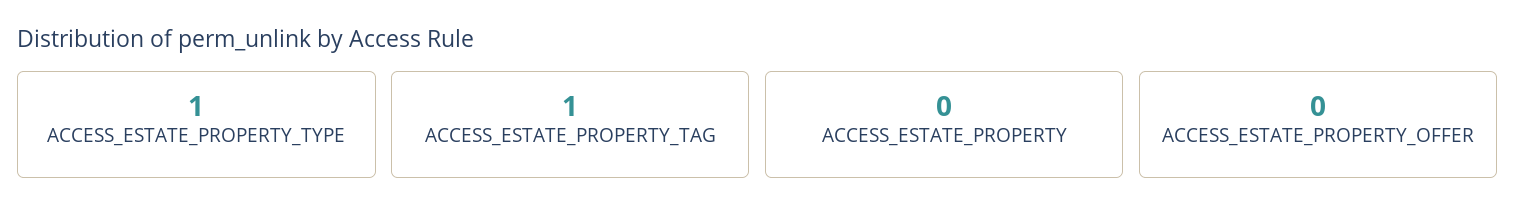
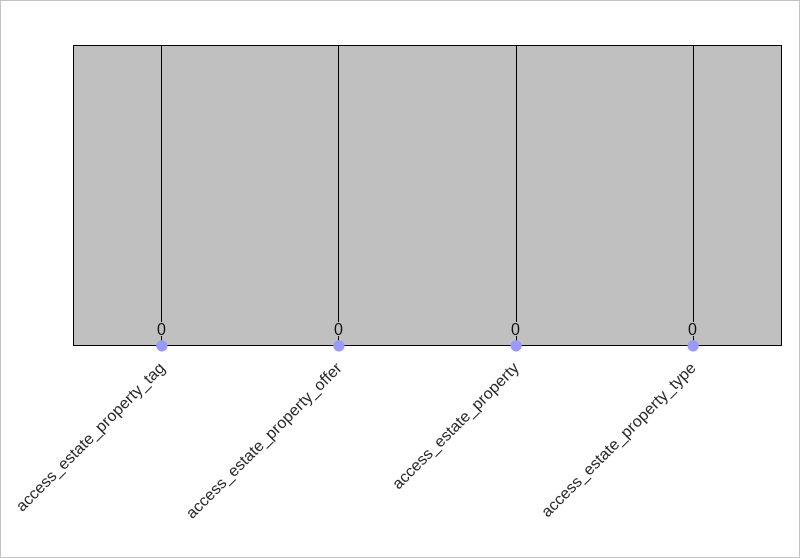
  {
-   "ACCESS_ESTATE_PROPERTY_TYPE": 1,
+   "ACCESS_ESTATE_PROPERTY_TYPE": 0,
-   "ACCESS_ESTATE_PROPERTY_TAG": 1,
+   "ACCESS_ESTATE_PROPERTY_TAG": 0,
    "ACCESS_ESTATE_PROPERTY": 0,
    "ACCESS_ESTATE_PROPERTY_OFFER": 0
  }

